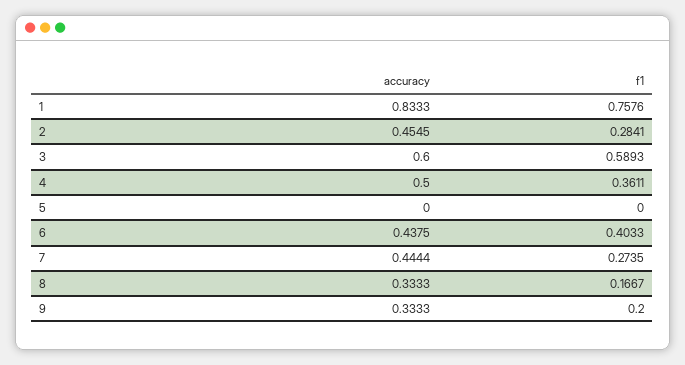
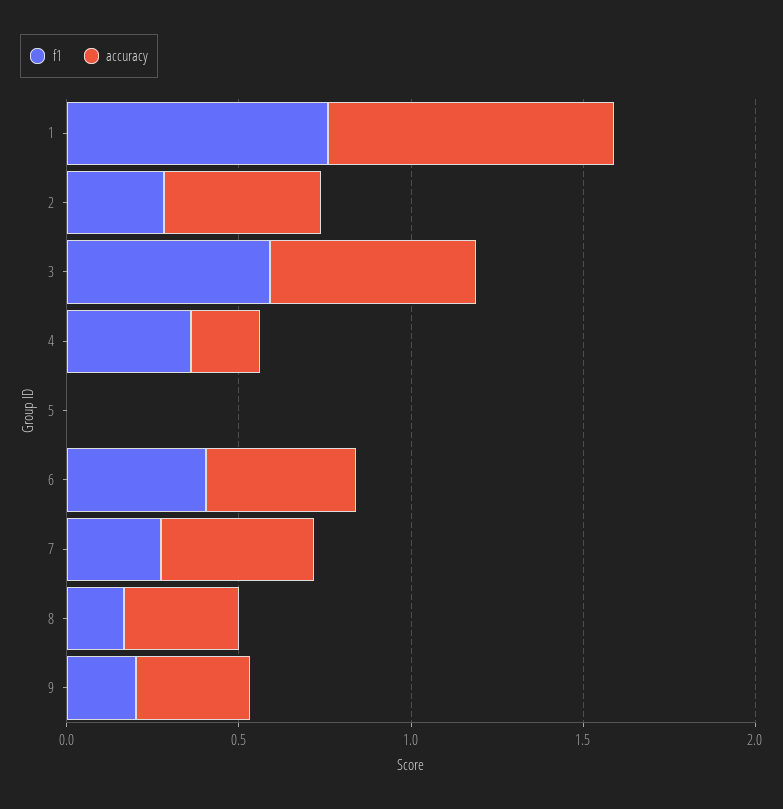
  {
    "accuracy": {
      "1": 0.8333,
      "2": 0.4545,
      "3": 0.6,
-     "4": 0.5,
+     "4": 0.2,
      "5": 0,
      "6": 0.4375,
      "7": 0.4444,
      "8": 0.3333,
      "9": 0.3333
    },
    "f1": {
      "1": 0.7576,
      "2": 0.2841,
      "3": 0.5893,
      "4": 0.3611,
      "5": 0,
      "6": 0.4033,
      "7": 0.2735,
      "8": 0.1667,
      "9": 0.2
    }
  }

